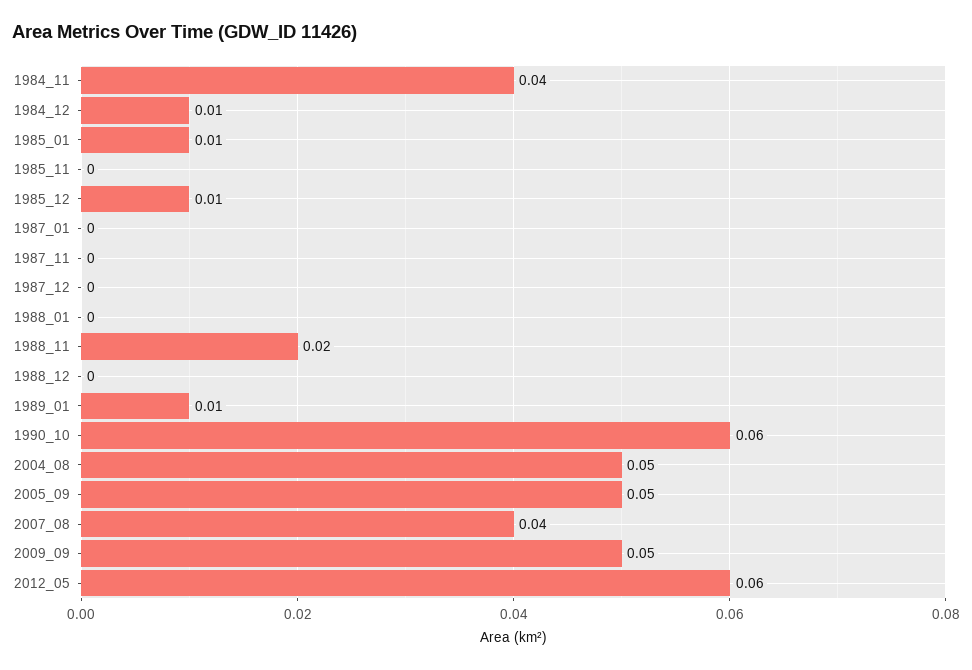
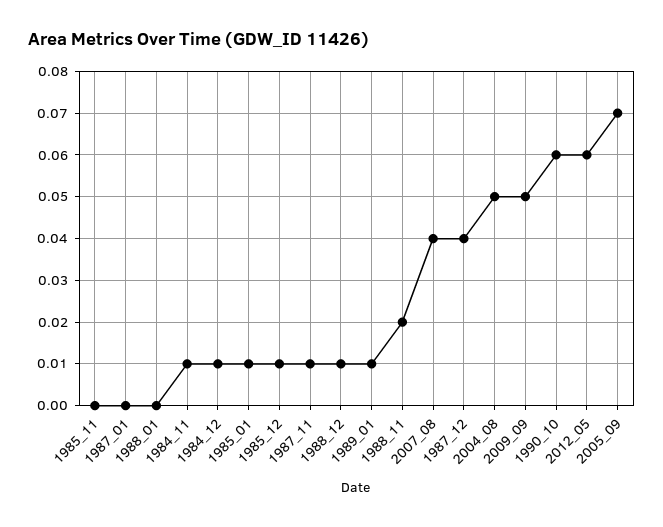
  {
-   "1984_11": 0.04,
+   "1984_11": 0.01,
    "1984_12": 0.01,
    "1985_01": 0.01,
    "1985_11": 0,
    "1985_12": 0.01,
    "1987_01": 0,
-   "1987_11": 0,
+   "1987_11": 0.01,
-   "1987_12": 0,
+   "1987_12": 0.04,
    "1988_01": 0,
    "1988_11": 0.02,
-   "1988_12": 0,
+   "1988_12": 0.01,
    "1989_01": 0.01,
    "1990_10": 0.06,
    "2004_08": 0.05,
-   "2005_09": 0.05,
+   "2005_09": 0.07,
    "2007_08": 0.04,
    "2009_09": 0.05,
    "2012_05": 0.06
  }

